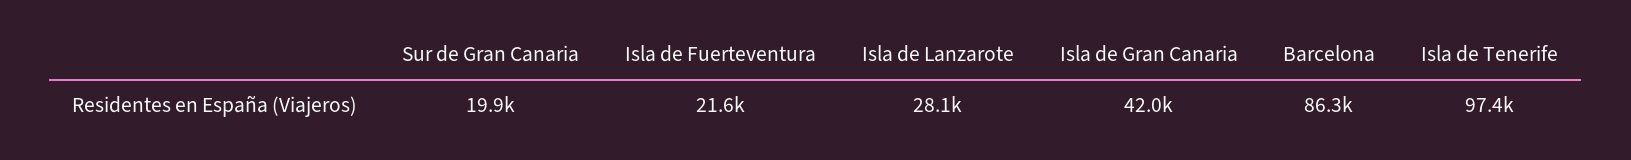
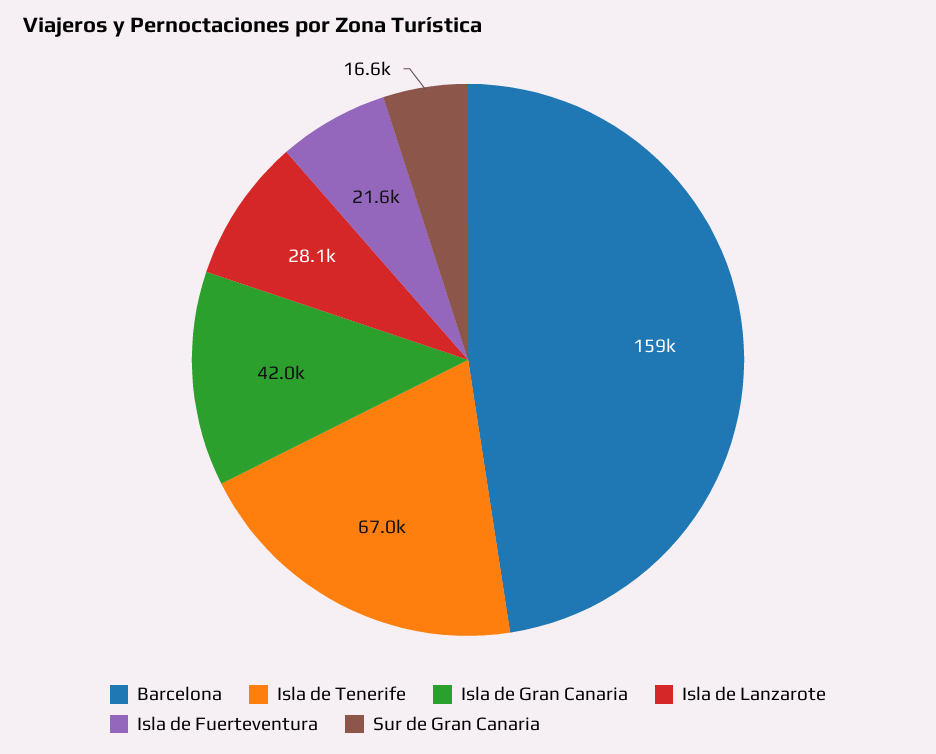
  {
-   "Sur de Gran Canaria": 19900,
+   "Sur de Gran Canaria": 16600,
    "Isla de Fuerteventura": 21600,
    "Isla de Lanzarote": 28100,
    "Isla de Gran Canaria": 42000,
-   "Barcelona": 86300,
+   "Barcelona": 159000,
-   "Isla de Tenerife": 97400
+   "Isla de Tenerife": 67000
  }

